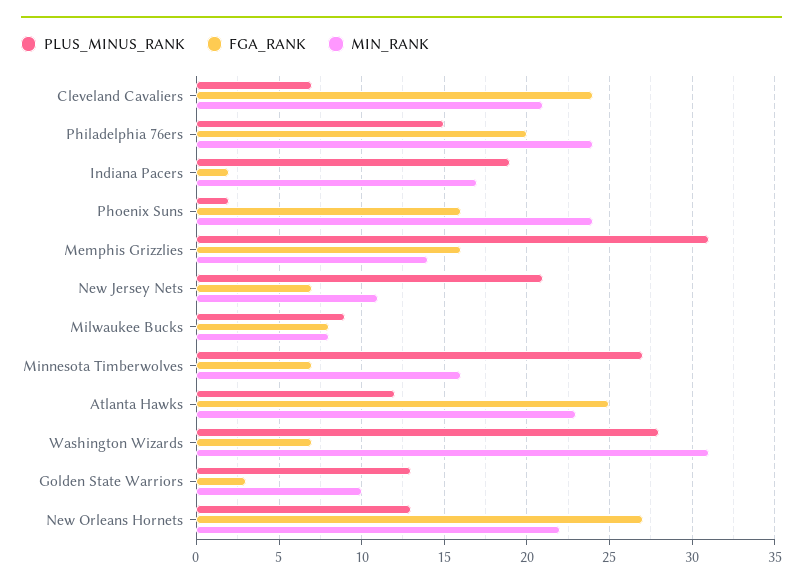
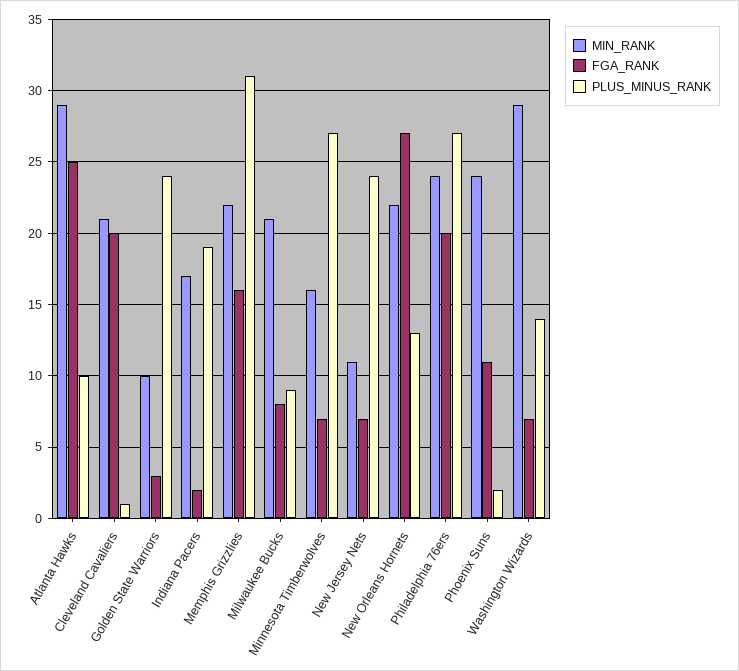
  {
    "PLUS_MINUS_RANK": {
-     "Cleveland Cavaliers": 7,
+     "Cleveland Cavaliers": 1,
-     "Philadelphia 76ers": 15,
+     "Philadelphia 76ers": 27,
      "Indiana Pacers": 19,
      "Phoenix Suns": 2,
      "Memphis Grizzlies": 31,
-     "New Jersey Nets": 21,
+     "New Jersey Nets": 24,
      "Milwaukee Bucks": 9,
      "Minnesota Timberwolves": 27,
-     "Atlanta Hawks": 12,
+     "Atlanta Hawks": 10,
-     "Washington Wizards": 28,
+     "Washington Wizards": 14,
-     "Golden State Warriors": 13,
+     "Golden State Warriors": 24,
      "New Orleans Hornets": 13
    },
    "FGA_RANK": {
-     "Cleveland Cavaliers": 24,
+     "Cleveland Cavaliers": 20,
      "Philadelphia 76ers": 20,
      "Indiana Pacers": 2,
-     "Phoenix Suns": 16,
+     "Phoenix Suns": 11,
      "Memphis Grizzlies": 16,
      "New Jersey Nets": 7,
      "Milwaukee Bucks": 8,
      "Minnesota Timberwolves": 7,
      "Atlanta Hawks": 25,
      "Washington Wizards": 7,
      "Golden State Warriors": 3,
      "New Orleans Hornets": 27
    },
    "MIN_RANK": {
      "Cleveland Cavaliers": 21,
      "Philadelphia 76ers": 24,
      "Indiana Pacers": 17,
      "Phoenix Suns": 24,
-     "Memphis Grizzlies": 14,
+     "Memphis Grizzlies": 22,
      "New Jersey Nets": 11,
-     "Milwaukee Bucks": 8,
+     "Milwaukee Bucks": 21,
      "Minnesota Timberwolves": 16,
-     "Atlanta Hawks": 23,
+     "Atlanta Hawks": 29,
-     "Washington Wizards": 31,
+     "Washington Wizards": 29,
      "Golden State Warriors": 10,
      "New Orleans Hornets": 22
    }
  }

